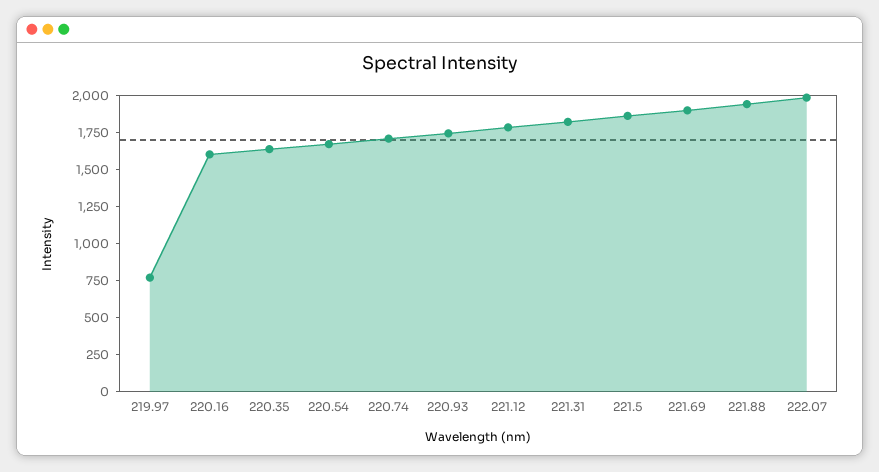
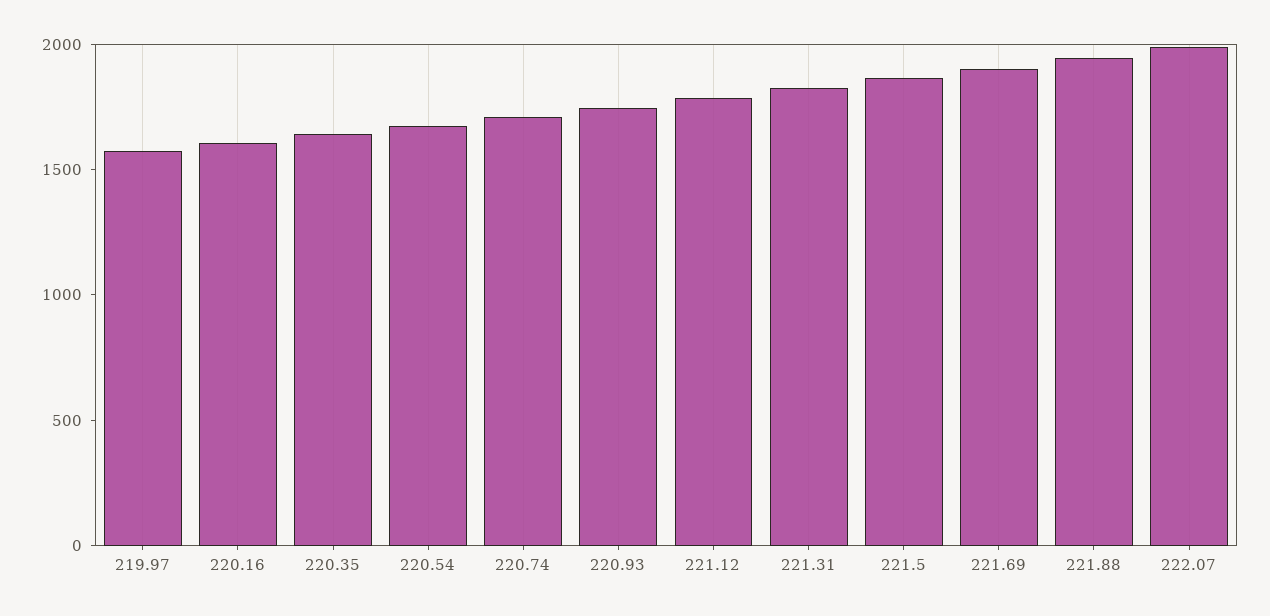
  {
-   "219.97": 750,
+   "219.97": 1600,
    "220.16": 1600,
    "220.35": 1600,
    "220.54": 1700,
    "220.74": 1700,
    "220.93": 1700,
    "221.12": 1800,
    "221.31": 1800,
    "221.5": 1900,
    "221.69": 1900,
    "221.88": 1900,
    "222.07": 2000
  }

